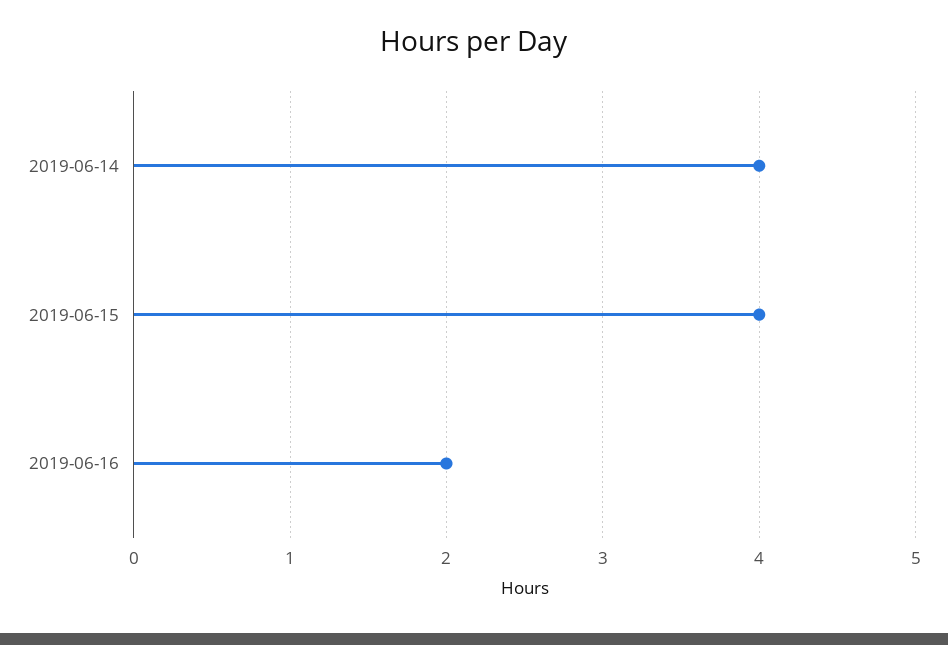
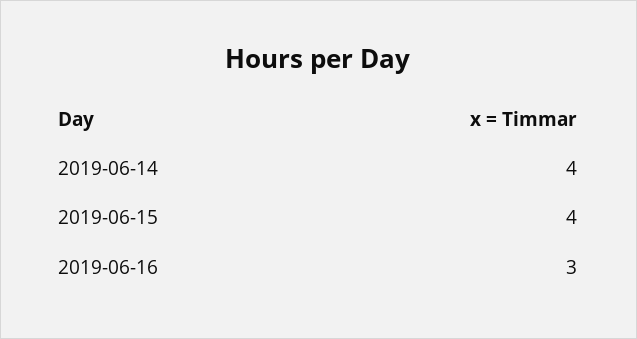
  {
    "2019-06-14": 4,
    "2019-06-15": 4,
-   "2019-06-16": 2
+   "2019-06-16": 3
  }

